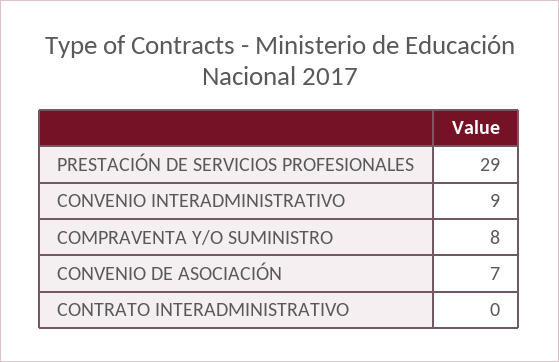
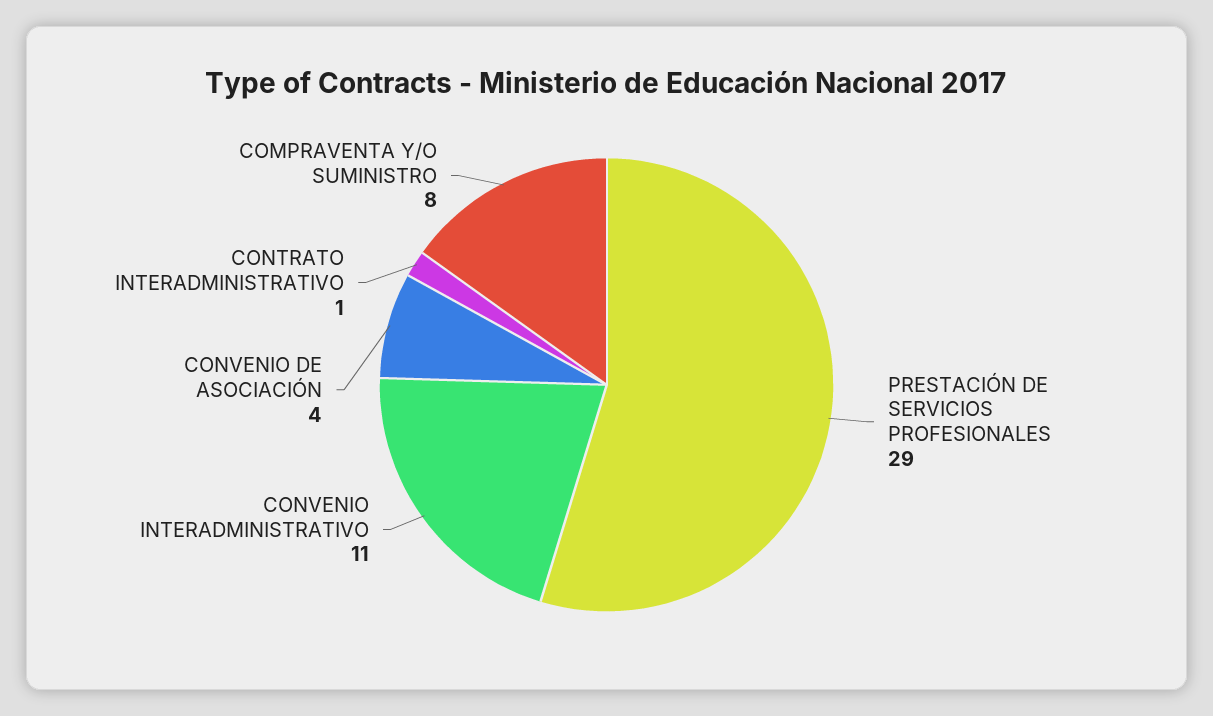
  {
    "PRESTACIÓN DE SERVICIOS PROFESIONALES": 29,
-   "CONVENIO INTERADMINISTRATIVO": 9,
+   "CONVENIO INTERADMINISTRATIVO": 11,
    "COMPRAVENTA Y/O SUMINISTRO": 8,
-   "CONVENIO DE ASOCIACIÓN": 7,
+   "CONVENIO DE ASOCIACIÓN": 4,
-   "CONTRATO INTERADMINISTRATIVO": 0
+   "CONTRATO INTERADMINISTRATIVO": 1
  }

